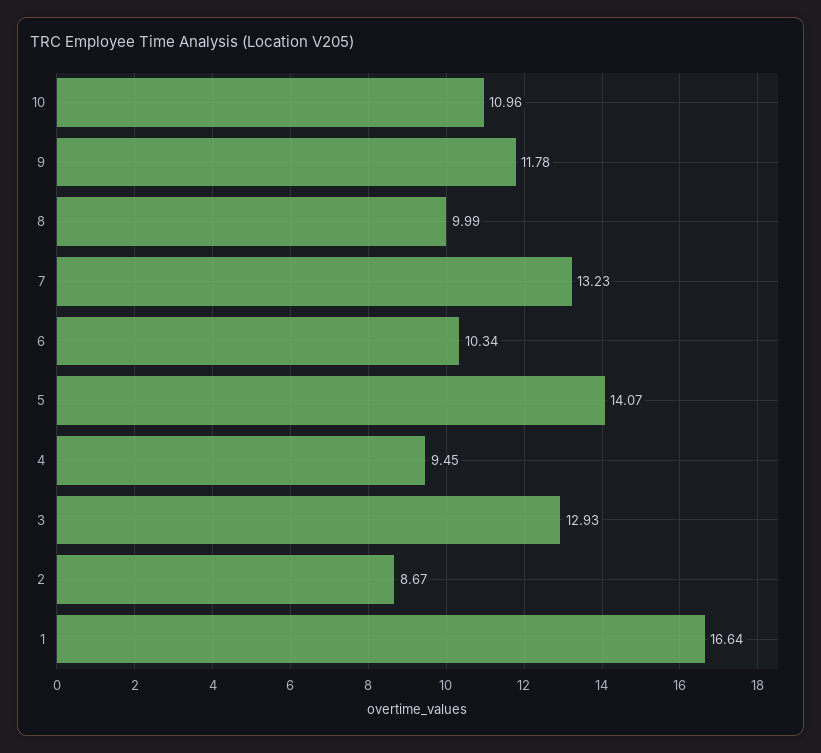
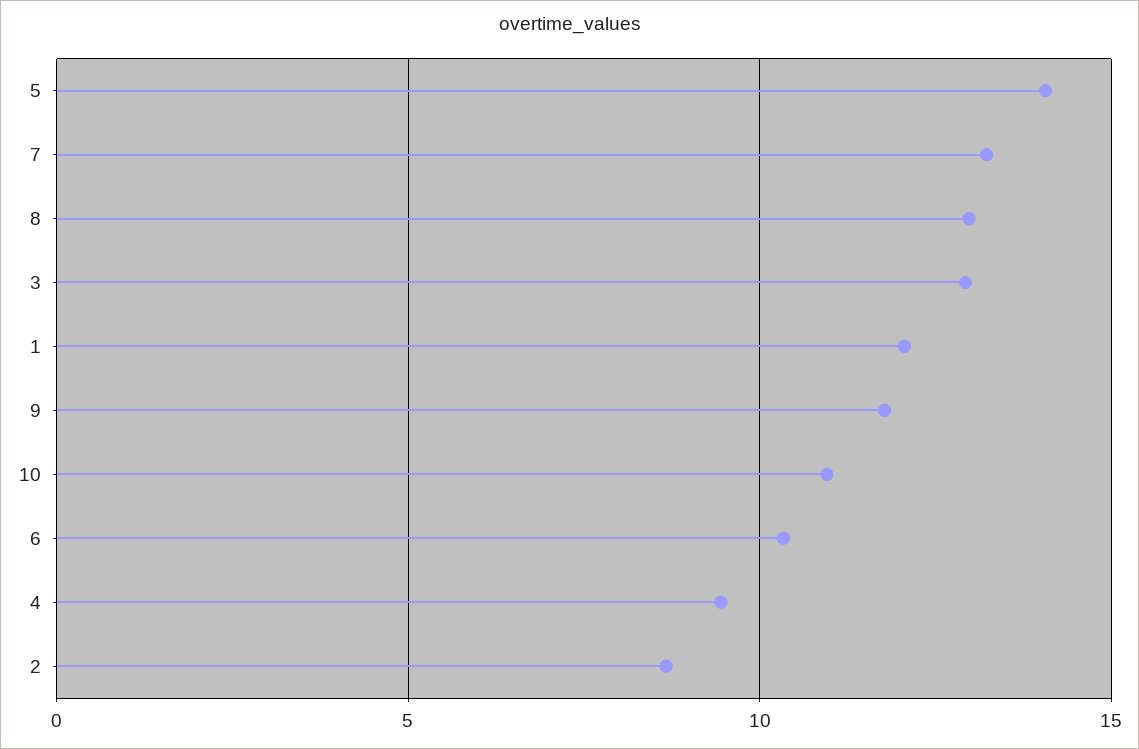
  {
    "10": 10.96,
    "9": 11.78,
-   "8": 9.99,
+   "8": 13,
    "7": 13.23,
    "6": 10.34,
    "5": 14.07,
    "4": 9.45,
    "3": 12.93,
    "2": 8.67,
-   "1": 16.64
+   "1": 12
  }

